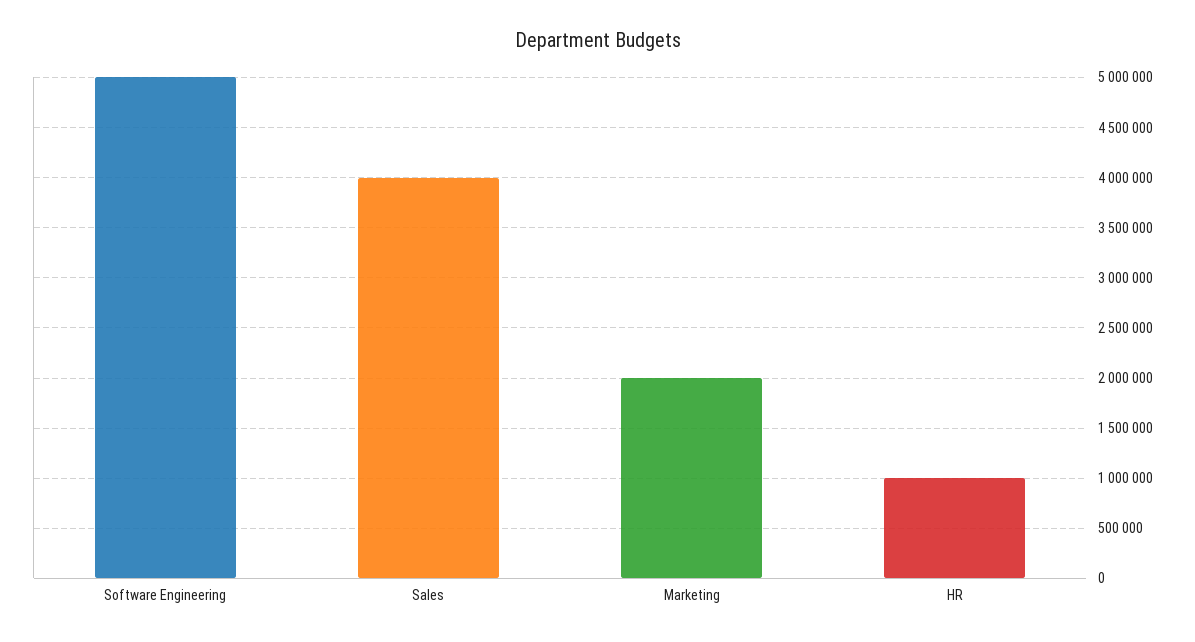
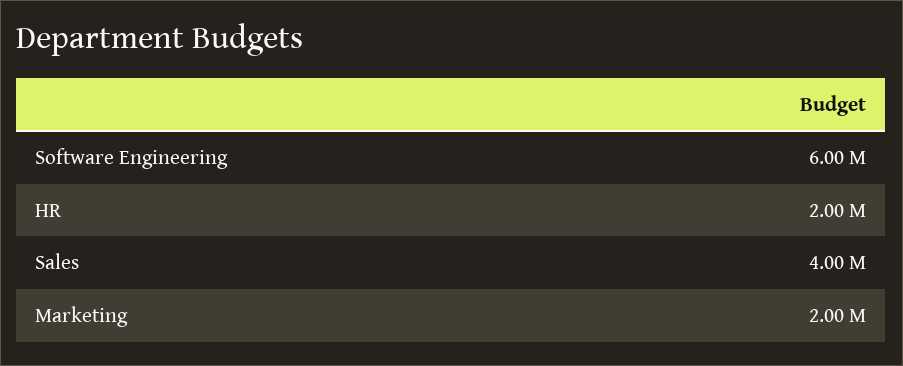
  {
-   "Software Engineering": 5000000,
+   "Software Engineering": 6000000,
    "Sales": 4000000,
    "Marketing": 2000000,
-   "HR": 1000000
+   "HR": 2000000
  }

